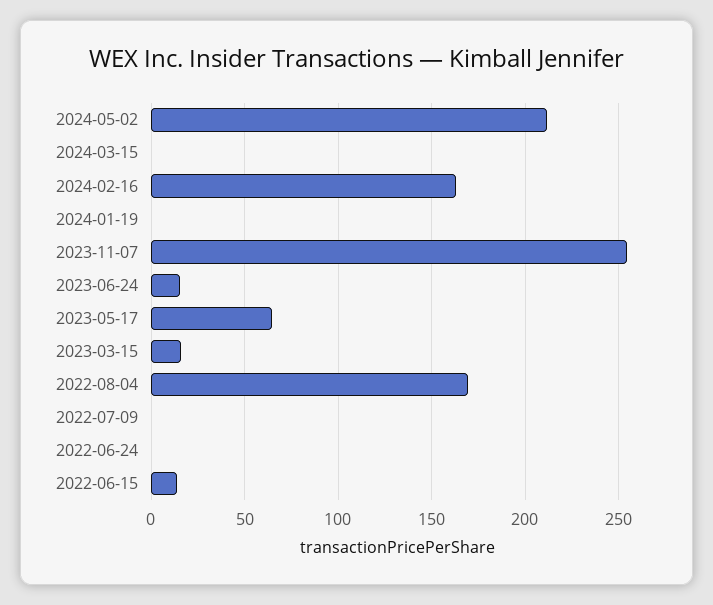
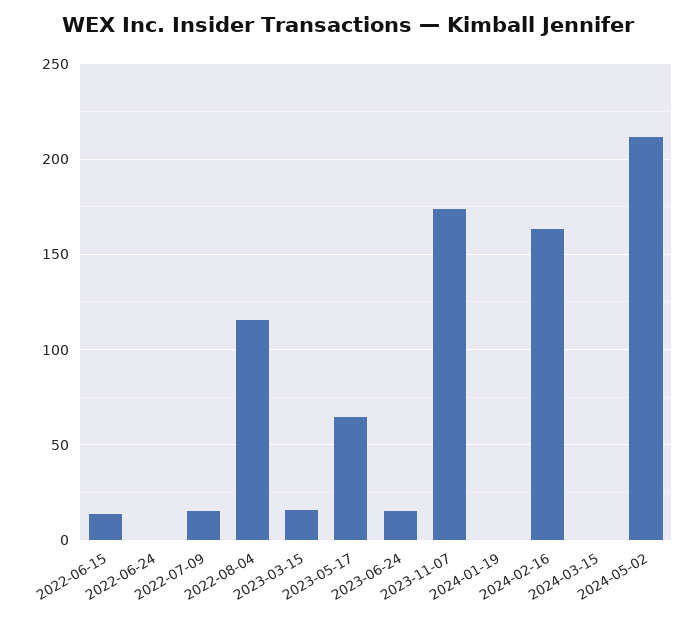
  {
    "2024-05-02": 210,
    "2024-03-15": 0,
    "2024-02-16": 165,
    "2024-01-19": 0,
-   "2023-11-07": 255,
+   "2023-11-07": 175,
    "2023-06-24": 15,
    "2023-05-17": 65,
    "2023-03-15": 15,
-   "2022-08-04": 170,
+   "2022-08-04": 115,
-   "2022-07-09": 0,
+   "2022-07-09": 15,
    "2022-06-24": 0,
    "2022-06-15": 15
  }

